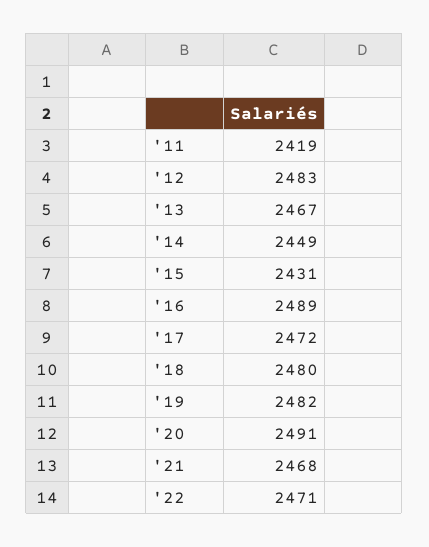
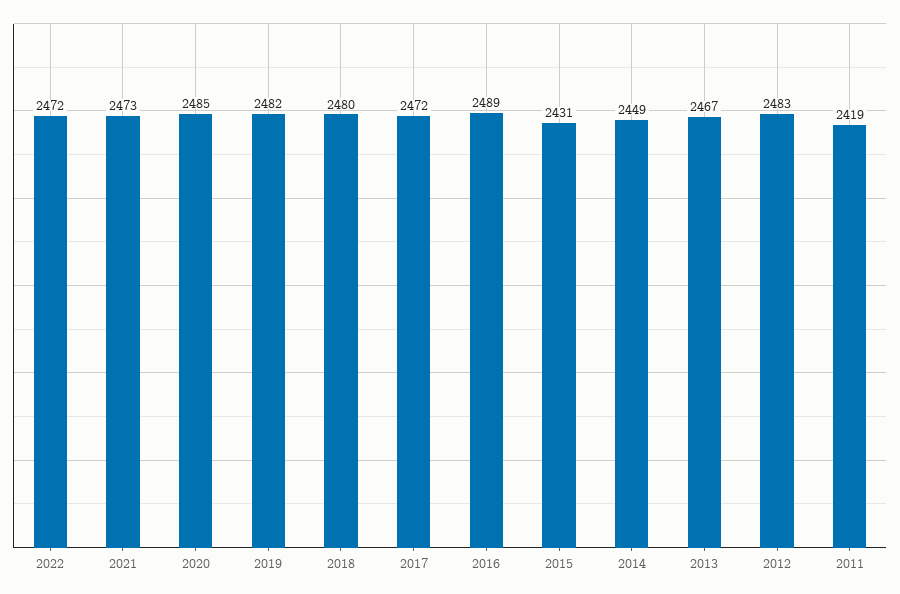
  {
    "'11": 2419,
    "'12": 2483,
    "'13": 2467,
    "'14": 2449,
    "'15": 2431,
    "'16": 2489,
    "'17": 2472,
    "'18": 2480,
    "'19": 2482,
-   "'20": 2491,
+   "'20": 2485,
-   "'21": 2468,
+   "'21": 2473,
-   "'22": 2471
+   "'22": 2472
  }

